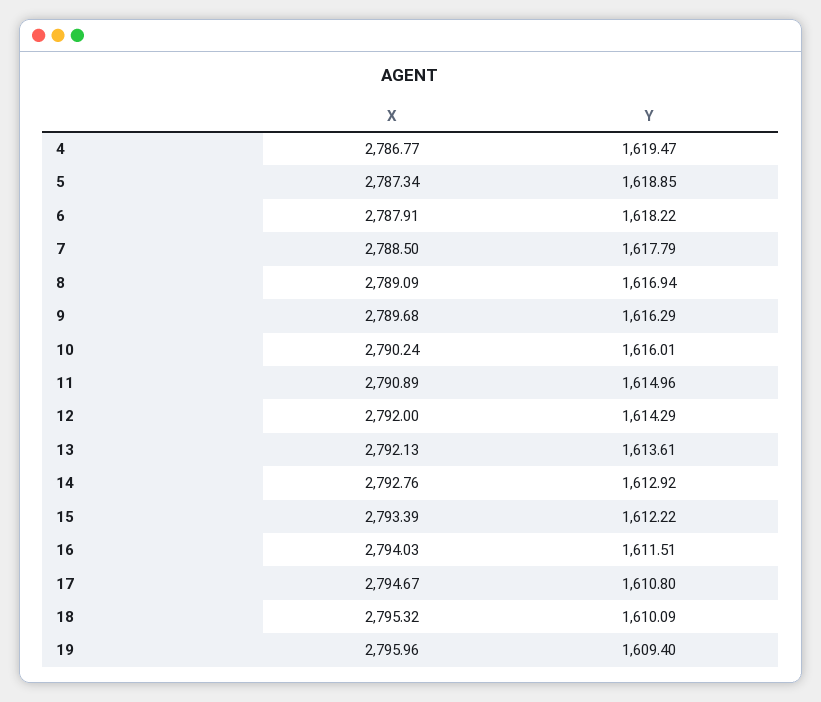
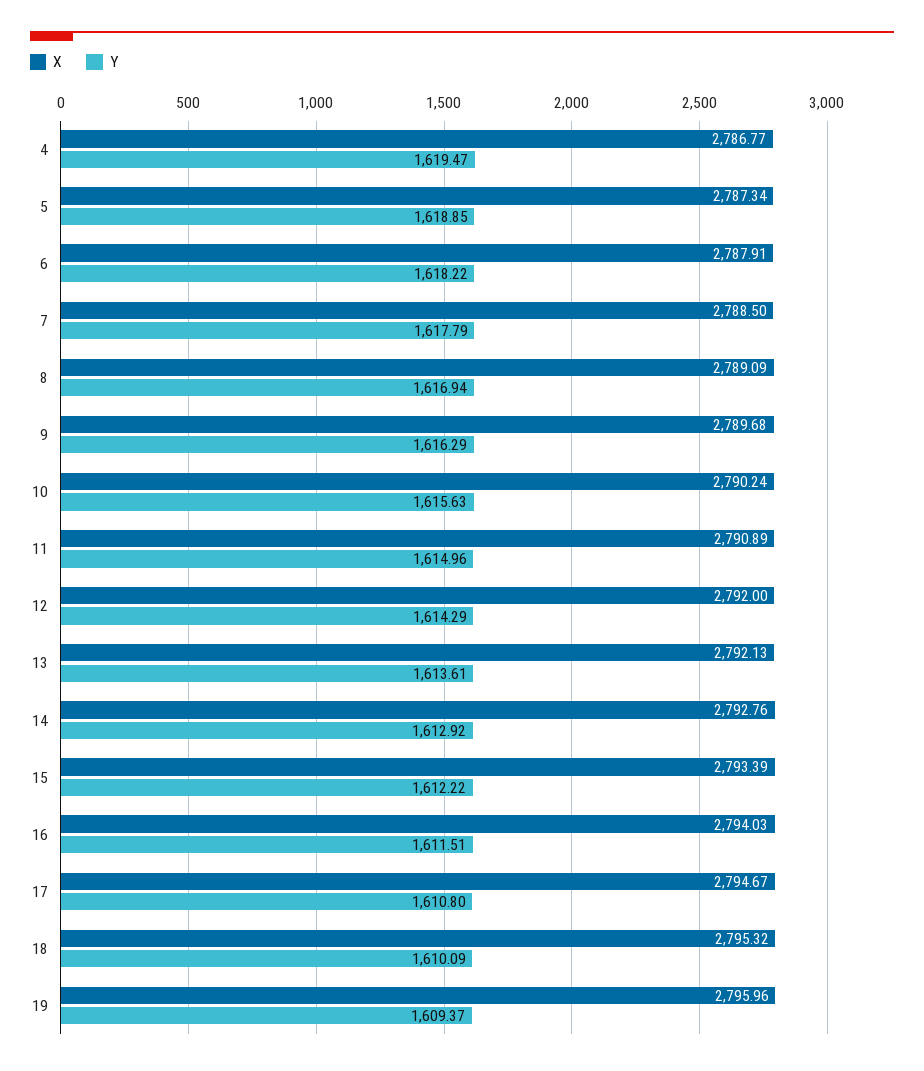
  {
    "X": {
      "4": 2786.77,
      "5": 2787.34,
      "6": 2787.91,
      "7": 2788.5,
      "8": 2789.09,
      "9": 2789.68,
      "10": 2790.24,
      "11": 2790.89,
      "12": 2792,
      "13": 2792.13,
      "14": 2792.76,
      "15": 2793.39,
      "16": 2794.03,
      "17": 2794.67,
      "18": 2795.32,
      "19": 2795.96
    },
    "Y": {
      "4": 1619.47,
      "5": 1618.85,
      "6": 1618.22,
      "7": 1617.79,
      "8": 1616.94,
      "9": 1616.29,
-     "10": 1616.01,
+     "10": 1615.63,
      "11": 1614.96,
      "12": 1614.29,
      "13": 1613.61,
      "14": 1612.92,
      "15": 1612.22,
      "16": 1611.51,
      "17": 1610.8,
      "18": 1610.09,
-     "19": 1609.4
+     "19": 1609.37
    }
  }

